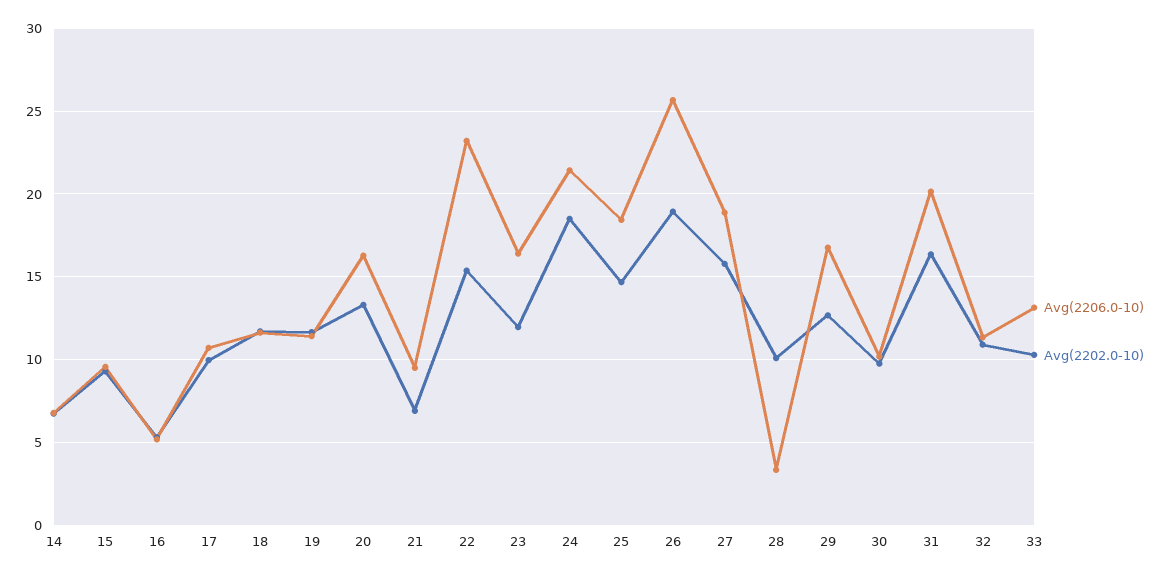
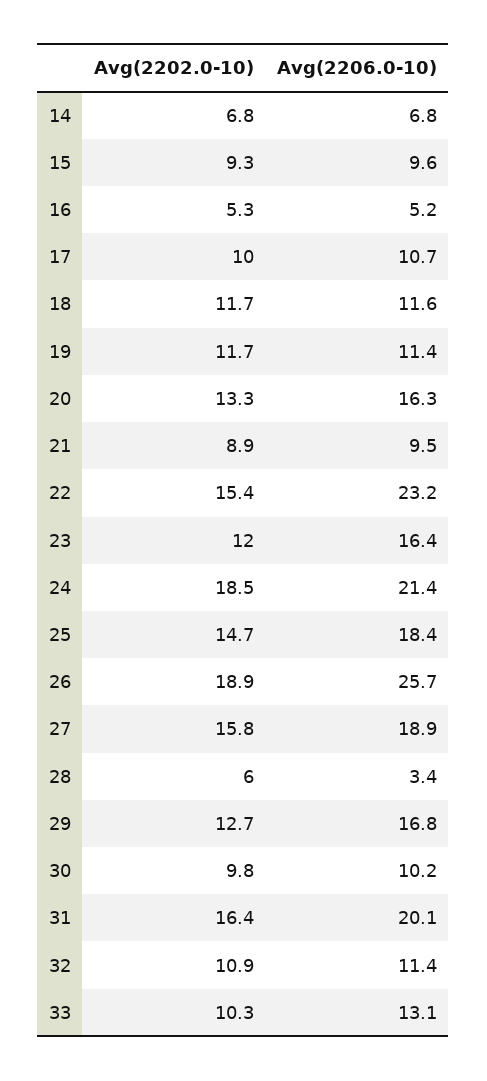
  {
    "Avg(2206.0-10)": {
      "14": 6.8,
      "15": 9.6,
      "16": 5.2,
      "17": 10.7,
      "18": 11.6,
      "19": 11.4,
      "20": 16.3,
      "21": 9.5,
      "22": 23.2,
      "23": 16.4,
      "24": 21.4,
      "25": 18.4,
      "26": 25.7,
      "27": 18.9,
      "28": 3.4,
      "29": 16.8,
      "30": 10.2,
      "31": 20.1,
      "32": 11.4,
      "33": 13.1
    },
    "Avg(2202.0-10)": {
      "14": 6.8,
      "15": 9.3,
      "16": 5.3,
      "17": 10,
      "18": 11.7,
      "19": 11.7,
      "20": 13.3,
-     "21": 7,
+     "21": 8.9,
      "22": 15.4,
      "23": 12,
      "24": 18.5,
      "25": 14.7,
      "26": 18.9,
      "27": 15.8,
-     "28": 10,
+     "28": 6,
      "29": 12.7,
      "30": 9.8,
      "31": 16.4,
      "32": 10.9,
      "33": 10.3
    }
  }

